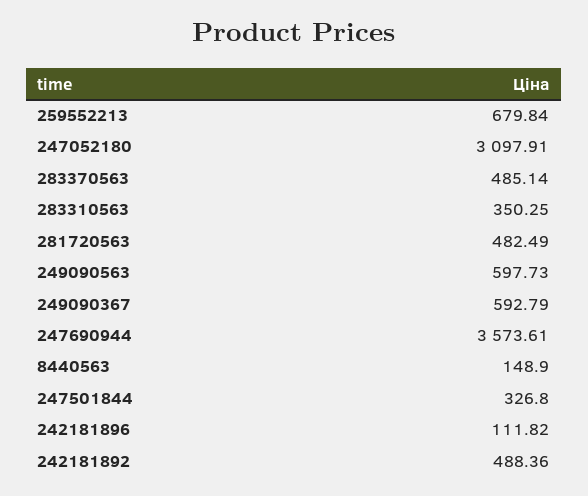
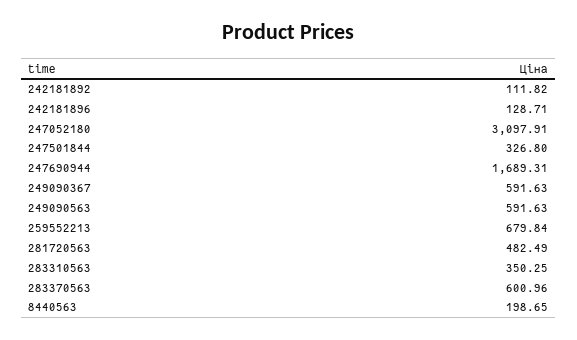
  {
    "259552213": 679.84,
    "247052180": 3097.91,
-   "283370563": 485.14,
+   "283370563": 600.96,
    "283310563": 350.25,
    "281720563": 482.49,
-   "249090563": 597.73,
+   "249090563": 591.63,
-   "249090367": 592.79,
+   "249090367": 591.63,
-   "247690944": 3573.61,
+   "247690944": 1689.31,
-   "8440563": 148.9,
+   "8440563": 198.65,
    "247501844": 326.8,
-   "242181896": 111.82,
+   "242181896": 128.71,
-   "242181892": 488.36
+   "242181892": 111.82
  }

